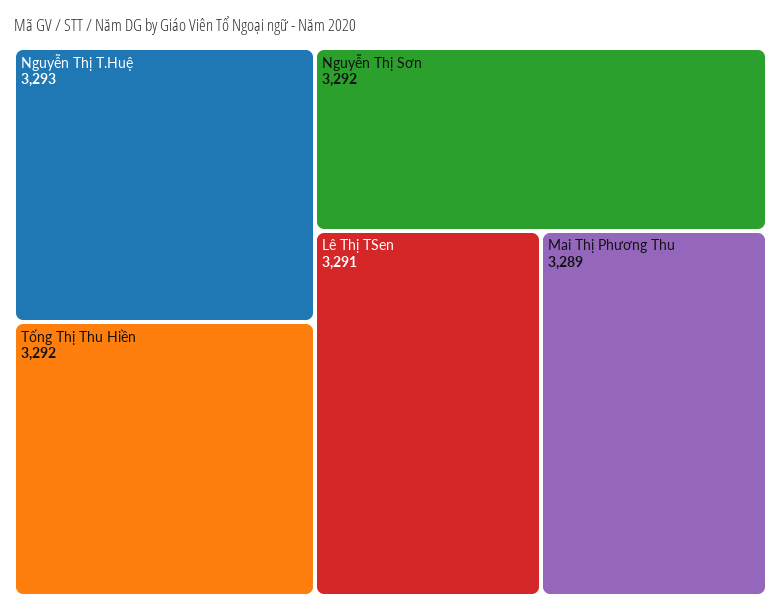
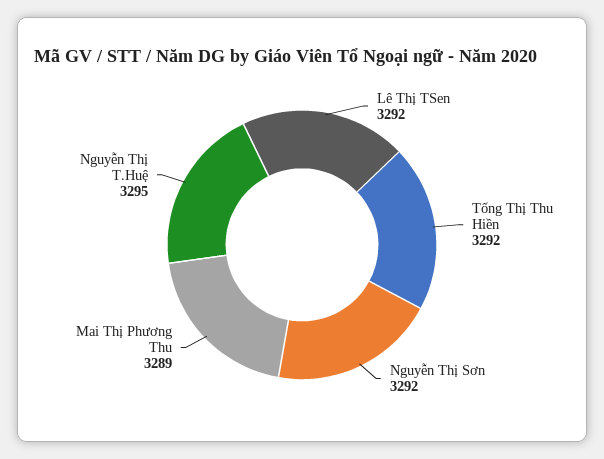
  {
-   "Nguyễn Thị T.Huệ": 3293,
+   "Nguyễn Thị T.Huệ": 3295,
    "Tống Thị Thu Hiền": 3292,
    "Nguyễn Thị Sơn": 3292,
-   "Lê Thị TSen": 3291,
+   "Lê Thị TSen": 3292,
    "Mai Thị Phương Thu": 3289
  }

